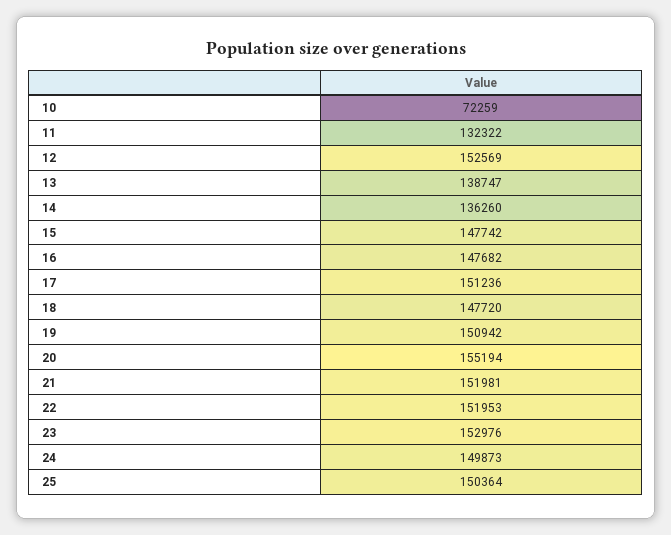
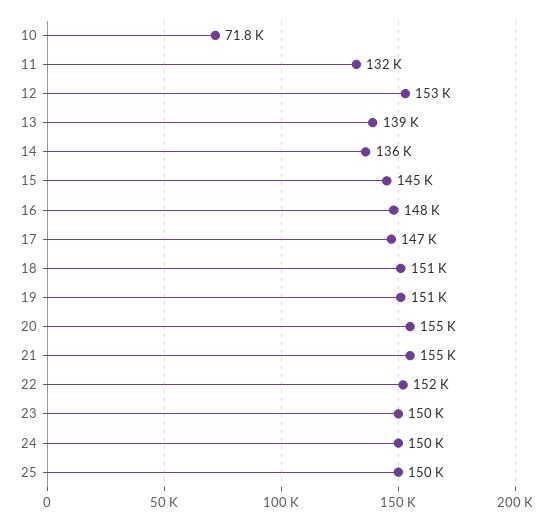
  {
-   "10": 72259,
+   "10": 71800,
    "11": 132322,
    "12": 152569,
    "13": 138747,
    "14": 136260,
-   "15": 147742,
+   "15": 145000,
    "16": 147682,
-   "17": 151236,
+   "17": 147000,
-   "18": 147720,
+   "18": 151000,
    "19": 150942,
    "20": 155194,
-   "21": 151981,
+   "21": 155000,
    "22": 151953,
-   "23": 152976,
+   "23": 150000,
    "24": 149873,
    "25": 150364
  }

